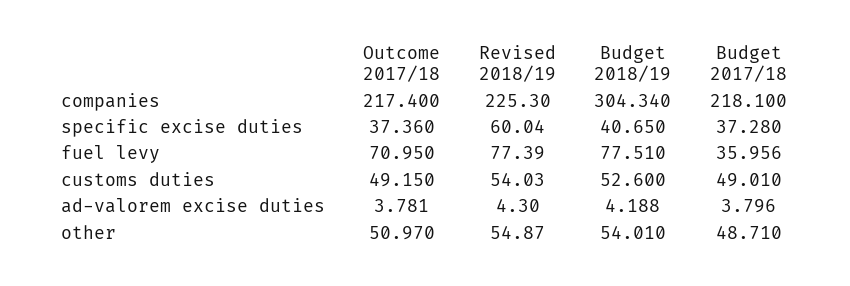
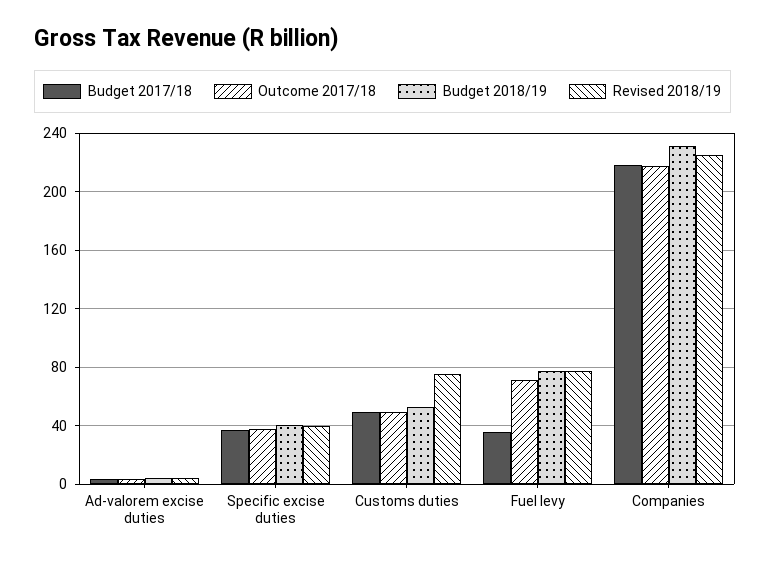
  {
    "Outcome 2017/18": {
      "companies": 217.4,
      "specific excise duties": 37.36,
      "fuel levy": 70.95,
      "customs duties": 49.15,
-     "ad-valorem excise duties": 3.781,
+     "ad-valorem excise duties": 3.781
-     "other": 50.97
    },
    "Revised 2018/19": {
      "companies": 225.3,
-     "specific excise duties": 60.04,
+     "specific excise duties": 40,
      "fuel levy": 77.39,
-     "customs duties": 54.03,
+     "customs duties": 75,
-     "ad-valorem excise duties": 4.3,
+     "ad-valorem excise duties": 4.3
-     "other": 54.87
    },
    "Budget 2018/19": {
-     "companies": 304.34,
+     "companies": 230,
      "specific excise duties": 40.65,
      "fuel levy": 77.51,
      "customs duties": 52.6,
-     "ad-valorem excise duties": 4.188,
+     "ad-valorem excise duties": 4.188
-     "other": 54.01
    },
    "Budget 2017/18": {
      "companies": 218.1,
      "specific excise duties": 37.28,
      "fuel levy": 35.956,
      "customs duties": 49.01,
-     "ad-valorem excise duties": 3.796,
+     "ad-valorem excise duties": 3.796
-     "other": 48.71
    }
  }

